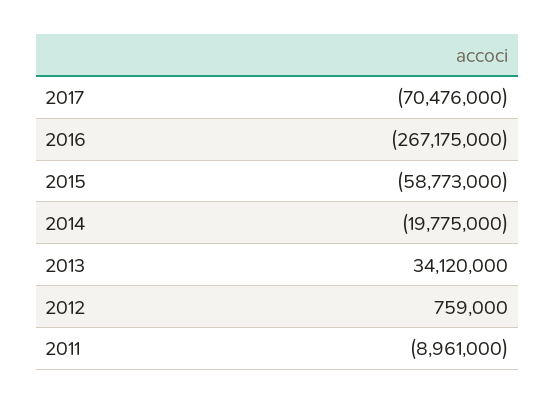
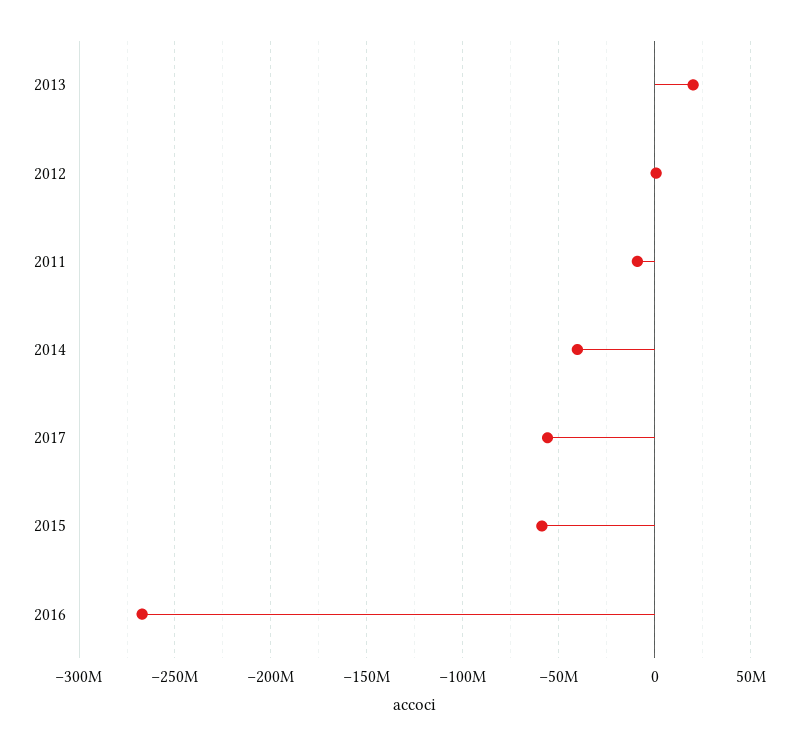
  {
-   "2017": -70476000,
+   "2017": -55000000,
    "2016": -267175000,
    "2015": -58773000,
-   "2014": -19775000,
+   "2014": -40000000,
-   "2013": 34120000,
+   "2013": 20000000,
    "2012": 759000,
    "2011": -8961000
  }

